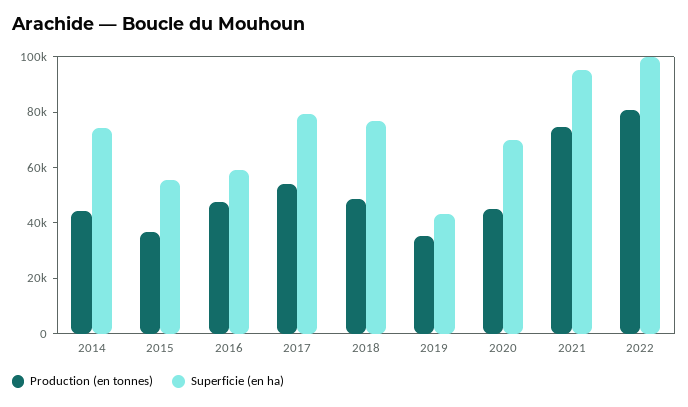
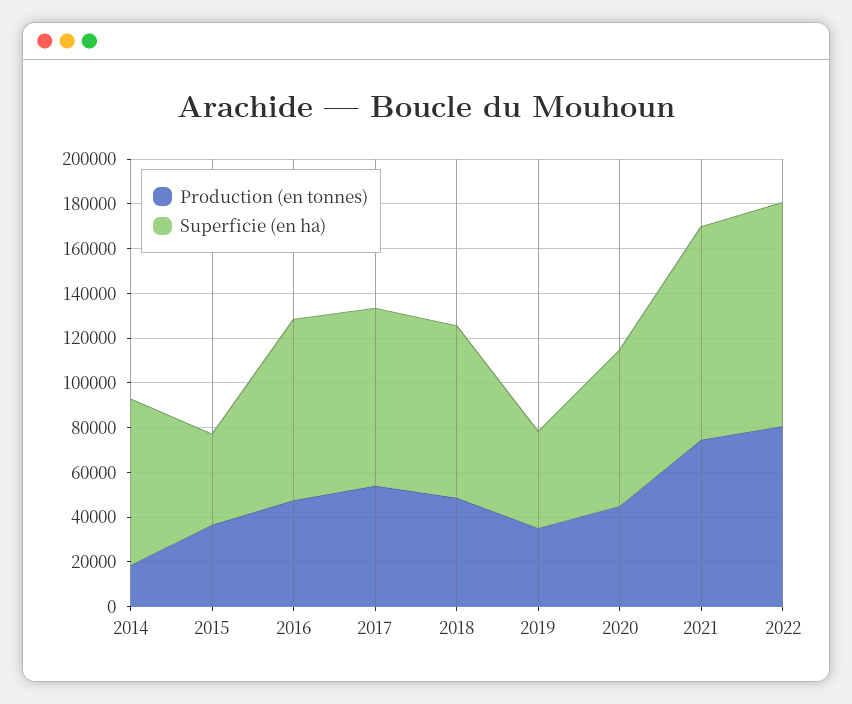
  {
    "Production (en tonnes)": {
-     "2014": 45000,
+     "2014": 20000,
      "2015": 35000,
      "2016": 50000,
      "2017": 55000,
      "2018": 50000,
      "2019": 35000,
      "2020": 45000,
      "2021": 75000,
      "2022": 80000
    },
    "Superficie (en ha)": {
      "2014": 75000,
-     "2015": 55000,
+     "2015": 40000,
-     "2016": 60000,
+     "2016": 80000,
      "2017": 80000,
      "2018": 75000,
      "2019": 45000,
      "2020": 70000,
      "2021": 95000,
      "2022": 100000
    }
  }

